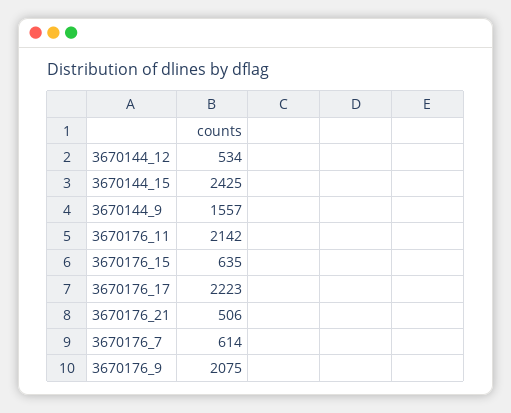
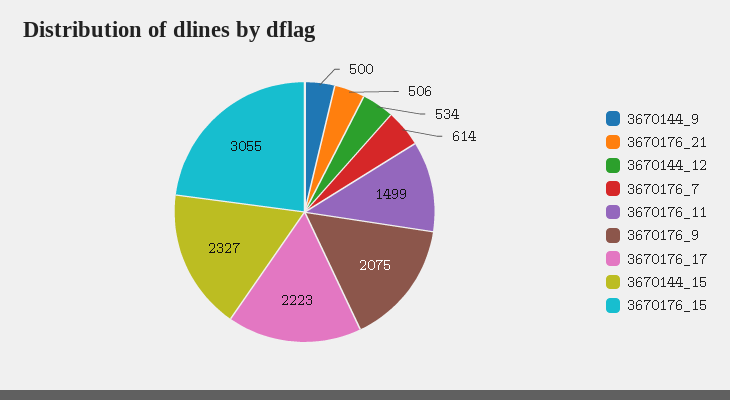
  {
    "3670144_12": 534,
-   "3670144_15": 2425,
+   "3670144_15": 2327,
-   "3670144_9": 1557,
+   "3670144_9": 500,
-   "3670176_11": 2142,
+   "3670176_11": 1499,
-   "3670176_15": 635,
+   "3670176_15": 3055,
    "3670176_17": 2223,
    "3670176_21": 506,
    "3670176_7": 614,
    "3670176_9": 2075
  }

